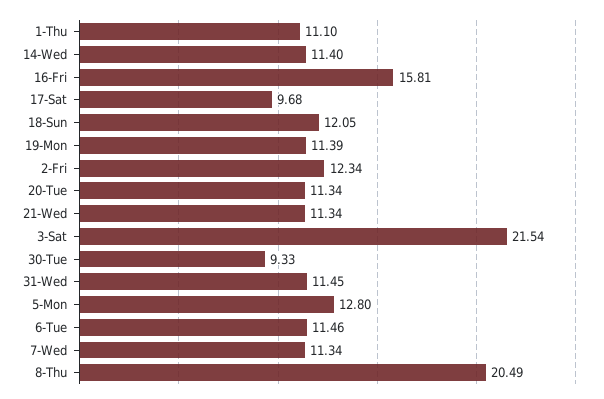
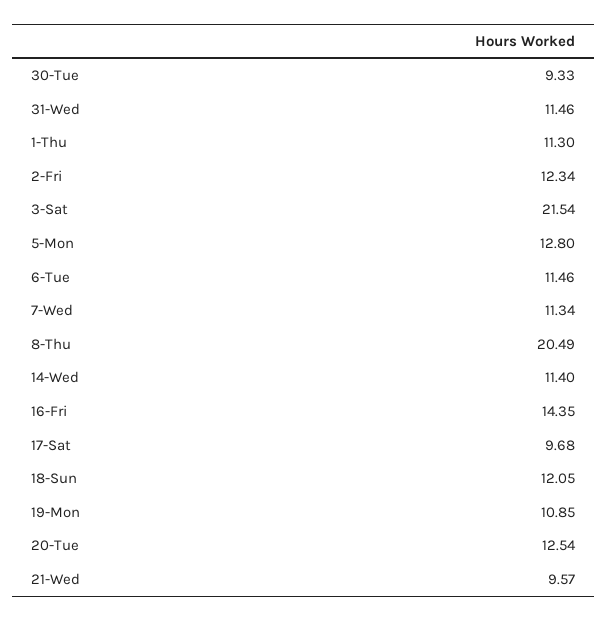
  {
-   "1-Thu": 11.1,
+   "1-Thu": 11.3,
    "14-Wed": 11.4,
-   "16-Fri": 15.81,
+   "16-Fri": 14.35,
    "17-Sat": 9.68,
    "18-Sun": 12.05,
-   "19-Mon": 11.39,
+   "19-Mon": 10.85,
    "2-Fri": 12.34,
-   "20-Tue": 11.34,
+   "20-Tue": 12.54,
-   "21-Wed": 11.34,
+   "21-Wed": 9.57,
    "3-Sat": 21.54,
    "30-Tue": 9.33,
-   "31-Wed": 11.45,
+   "31-Wed": 11.46,
    "5-Mon": 12.8,
    "6-Tue": 11.46,
    "7-Wed": 11.34,
    "8-Thu": 20.49
  }

